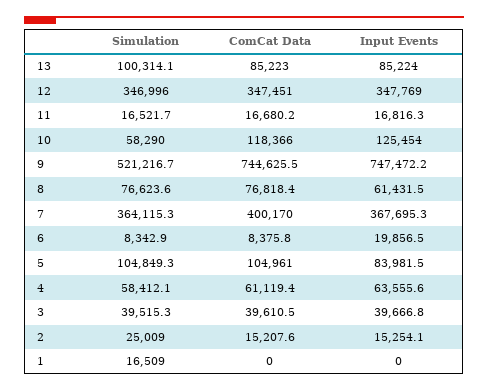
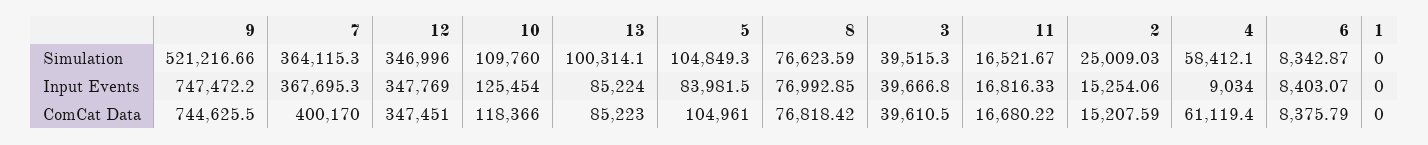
  {
    "Simulation": {
      "13": 100314.1,
      "12": 346996,
      "11": 16521.67,
-     "10": 58290,
+     "10": 109760,
      "9": 521216.66,
      "8": 76623.59,
      "7": 364115.3,
      "6": 8342.87,
      "5": 104849.3,
      "4": 58412.1,
      "3": 39515.3,
      "2": 25009.03,
-     "1": 16509
+     "1": 0
    },
    "ComCat Data": {
      "13": 85223,
      "12": 347451,
      "11": 16680.22,
      "10": 118366,
      "9": 744625.5,
      "8": 76818.42,
      "7": 400170,
      "6": 8375.79,
      "5": 104961,
      "4": 61119.4,
      "3": 39610.5,
      "2": 15207.59,
      "1": 0
    },
    "Input Events": {
      "13": 85224,
      "12": 347769,
      "11": 16816.33,
      "10": 125454,
      "9": 747472.2,
-     "8": 61431.5,
+     "8": 76992.85,
      "7": 367695.3,
-     "6": 19856.5,
+     "6": 8403.07,
      "5": 83981.5,
-     "4": 63555.6,
+     "4": 9034,
      "3": 39666.8,
      "2": 15254.06,
      "1": 0
    }
  }

